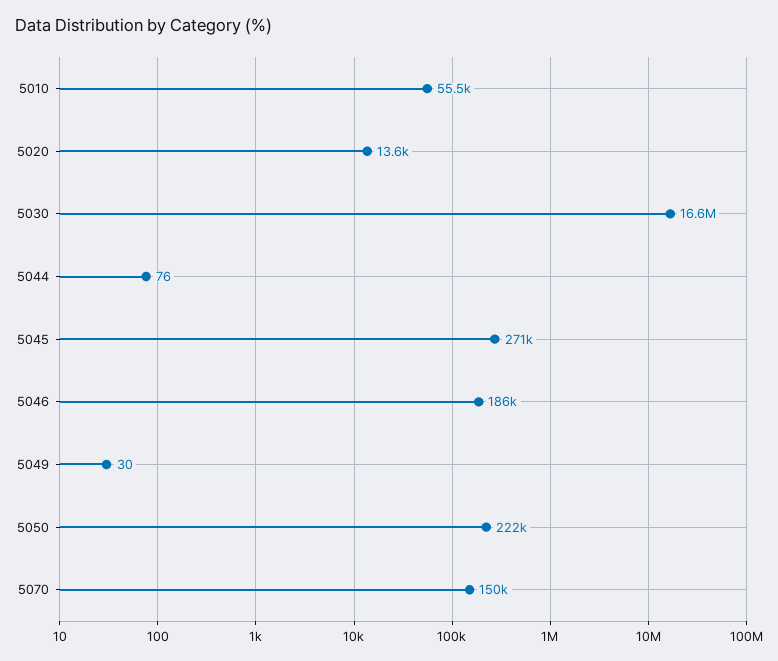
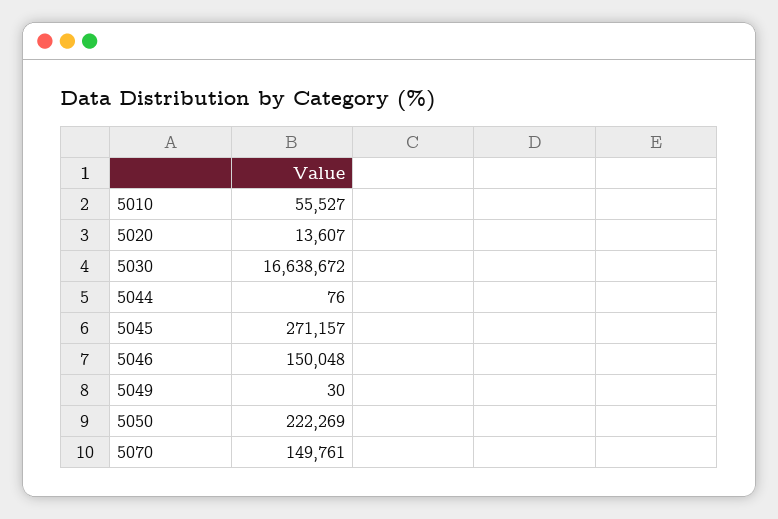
  {
    "5010": 55527,
    "5020": 13607,
    "5030": 16638672,
    "5044": 76,
    "5045": 271157,
-   "5046": 186000,
+   "5046": 150048,
    "5049": 30,
    "5050": 222269,
    "5070": 149761
  }

